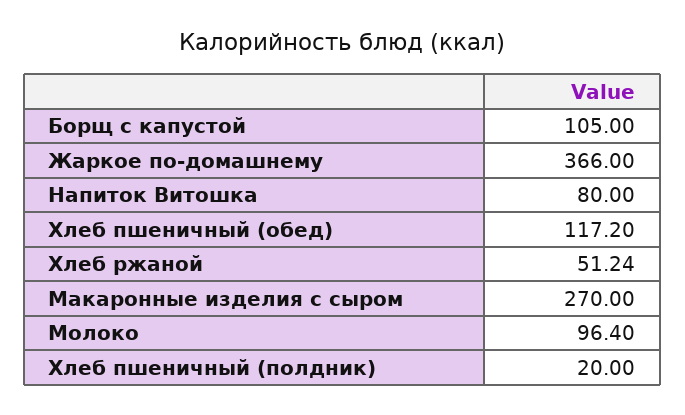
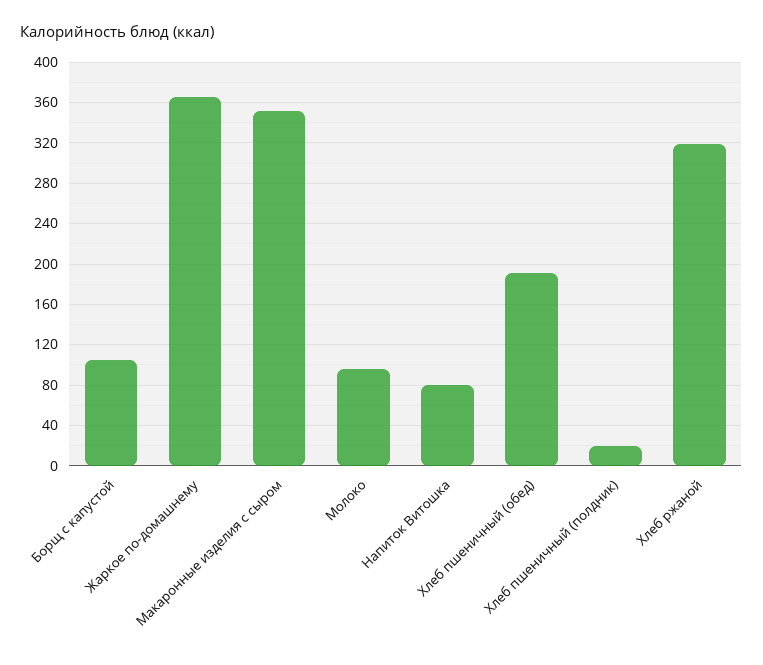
  {
    "Борщ с капустой": 105,
    "Жаркое по-домашнему": 366,
    "Напиток Витошка": 80,
-   "Хлеб пшеничный (обед)": 117.2,
+   "Хлеб пшеничный (обед)": 190,
-   "Хлеб ржаной": 51.24,
+   "Хлеб ржаной": 320,
-   "Макаронные изделия с сыром": 270,
+   "Макаронные изделия с сыром": 350,
    "Молоко": 96.4,
    "Хлеб пшеничный (полдник)": 20
  }

